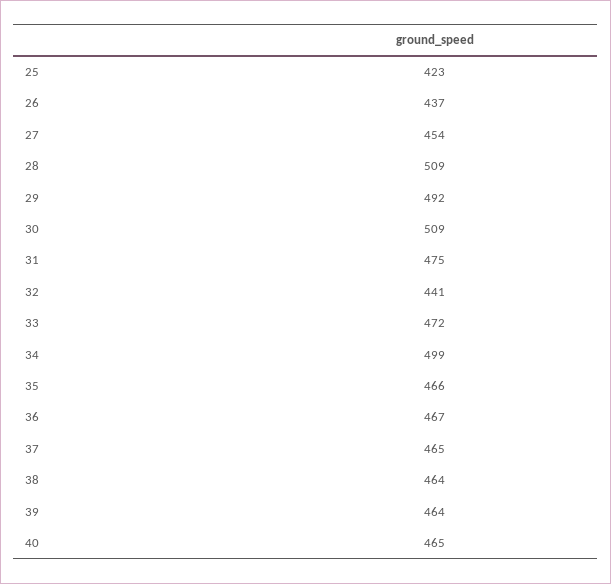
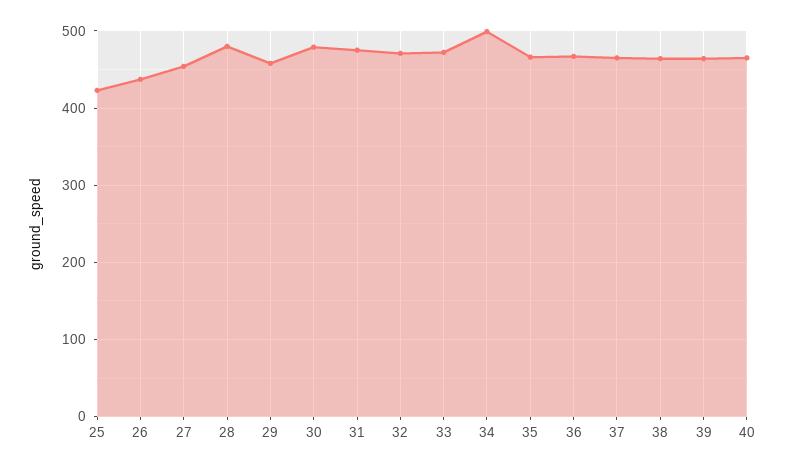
  {
    "25": 423,
    "26": 437,
    "27": 454,
-   "28": 509,
+   "28": 480,
-   "29": 492,
+   "29": 460,
-   "30": 509,
+   "30": 480,
    "31": 475,
-   "32": 441,
+   "32": 470,
    "33": 472,
    "34": 499,
    "35": 466,
    "36": 467,
    "37": 465,
    "38": 464,
    "39": 464,
    "40": 465
  }

